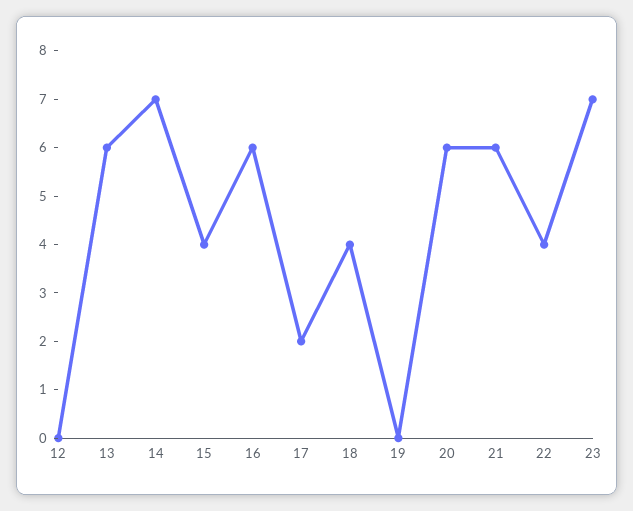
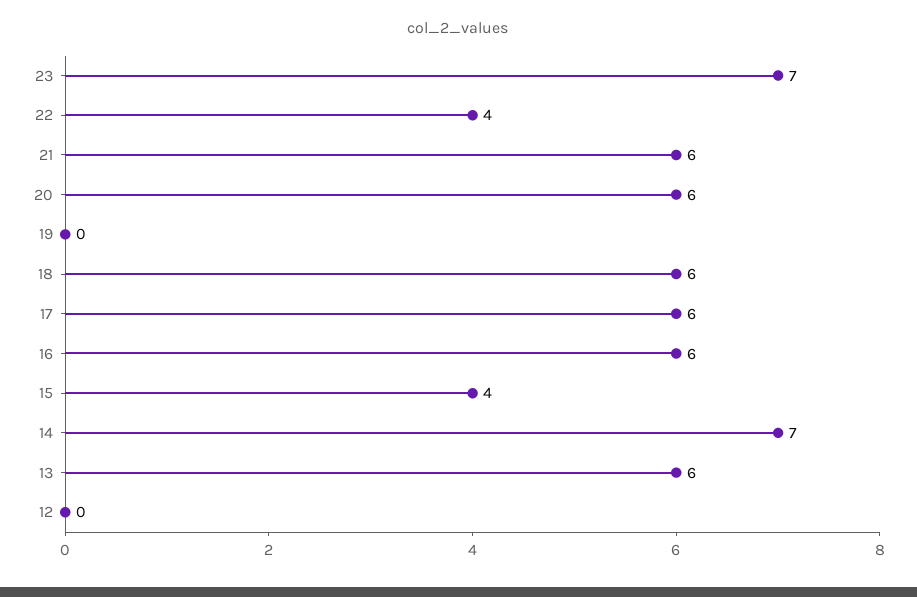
  {
    "12": 0,
    "13": 6,
    "14": 7,
    "15": 4,
    "16": 6,
-   "17": 2,
+   "17": 6,
-   "18": 4,
+   "18": 6,
    "19": 0,
    "20": 6,
    "21": 6,
    "22": 4,
    "23": 7
  }

